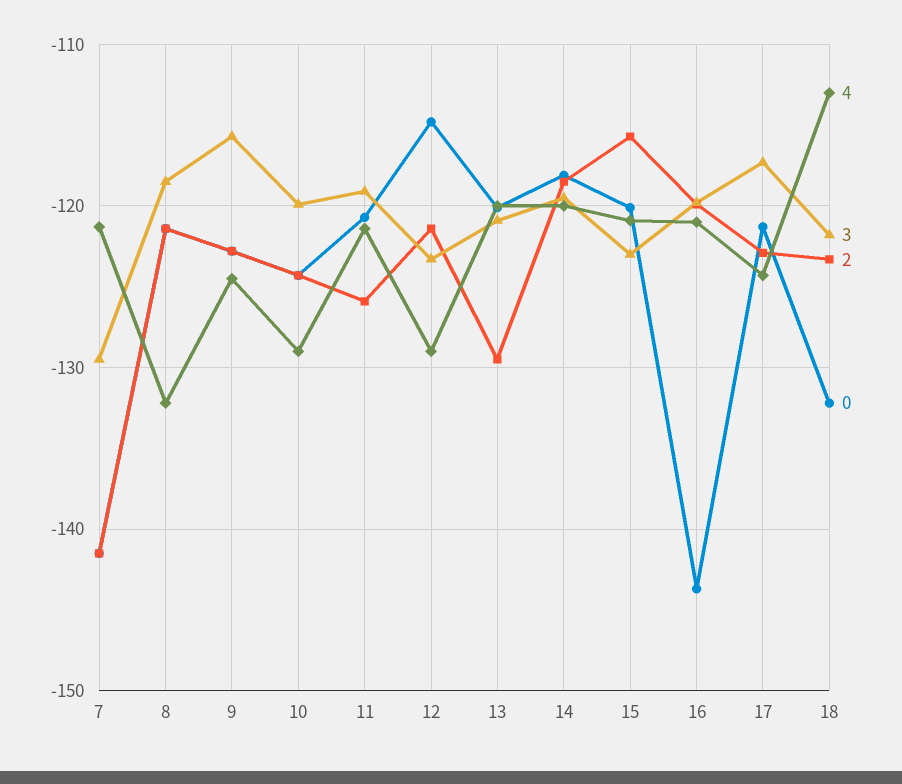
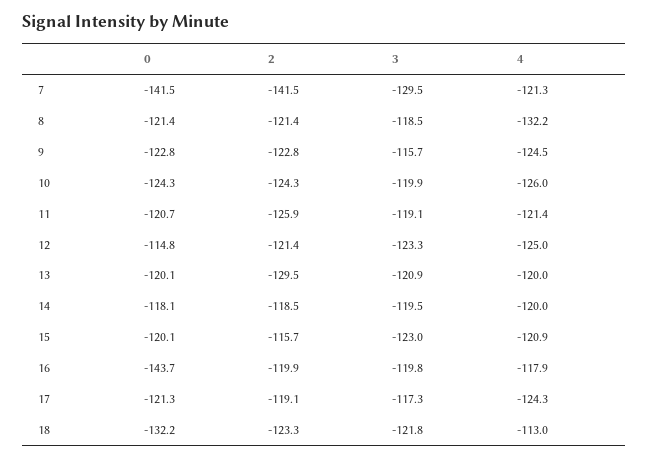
  {
    "4": {
      "7": -121.3,
      "8": -132.2,
      "9": -124.5,
-     "10": -129,
+     "10": -126,
      "11": -121.4,
-     "12": -129,
+     "12": -125,
      "13": -120,
      "14": -120,
      "15": -120.9,
-     "16": -121,
+     "16": -117.9,
      "17": -124.3,
      "18": -113
    },
    "3": {
      "7": -129.5,
      "8": -118.5,
      "9": -115.7,
      "10": -119.9,
      "11": -119.1,
      "12": -123.3,
      "13": -120.9,
      "14": -119.5,
      "15": -123,
      "16": -119.8,
      "17": -117.3,
      "18": -121.8
    },
    "2": {
      "7": -141.5,
      "8": -121.4,
      "9": -122.8,
      "10": -124.3,
      "11": -125.9,
      "12": -121.4,
      "13": -129.5,
      "14": -118.5,
      "15": -115.7,
      "16": -119.9,
-     "17": -123,
+     "17": -119.1,
      "18": -123.3
    },
    "0": {
      "7": -141.5,
      "8": -121.4,
      "9": -122.8,
      "10": -124.3,
      "11": -120.7,
      "12": -114.8,
      "13": -120.1,
      "14": -118.1,
      "15": -120.1,
      "16": -143.7,
      "17": -121.3,
      "18": -132.2
    }
  }

